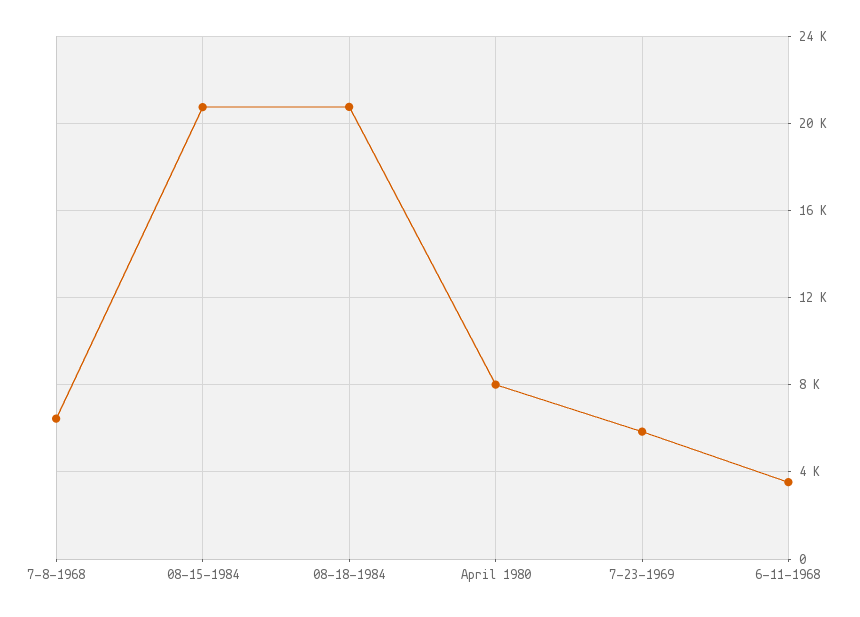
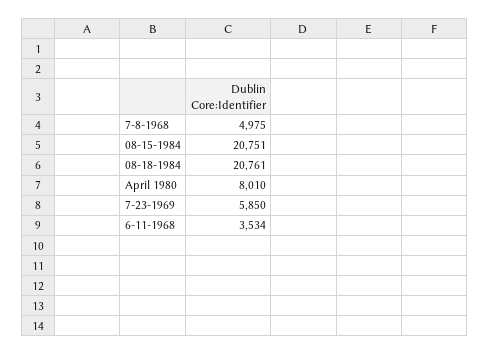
  {
-   "7-8-1968": 6500,
+   "7-8-1968": 4975,
    "08-15-1984": 20751,
    "08-18-1984": 20761,
    "April 1980": 8010,
    "7-23-1969": 5850,
    "6-11-1968": 3534
  }

